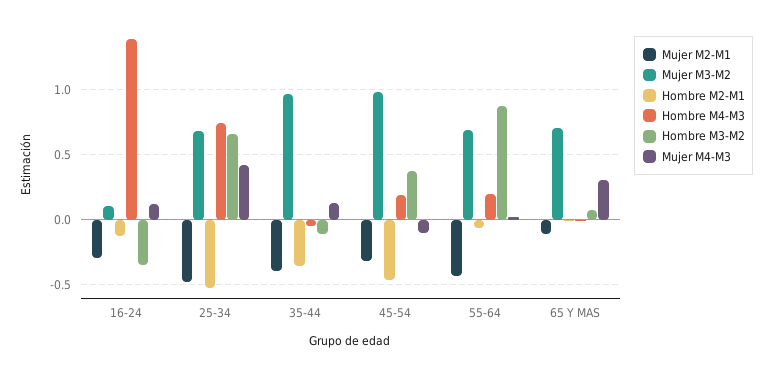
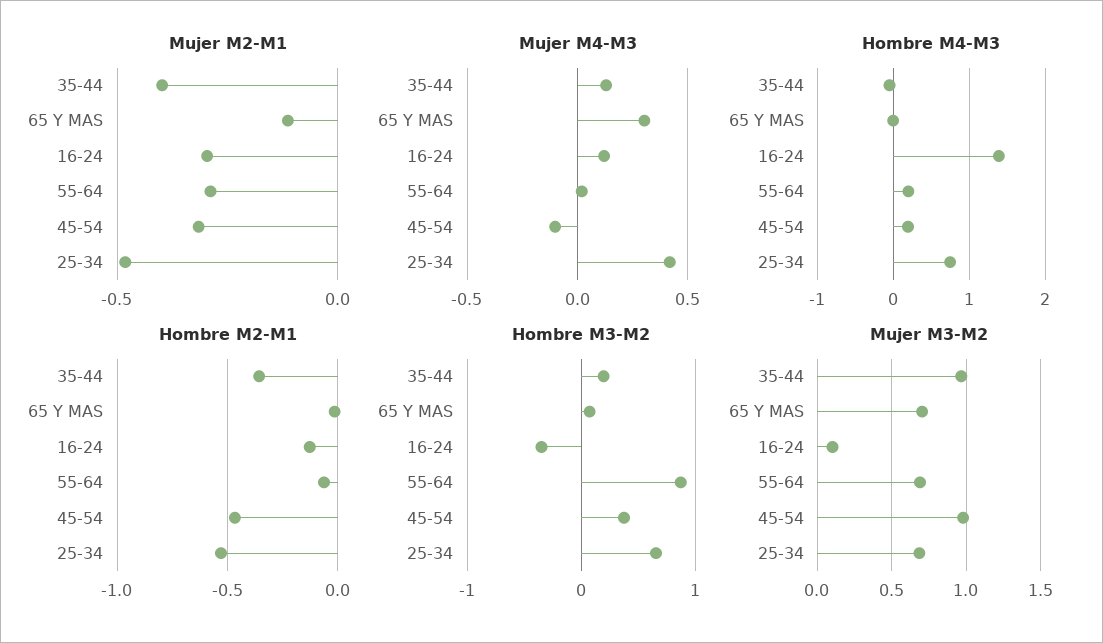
  {
    "Mujer M2-M1": {
      "16-24": -0.3,
      "25-34": -0.5,
      "35-44": -0.4,
      "45-54": -0.3,
-     "55-64": -0.45,
+     "55-64": -0.3,
      "65 Y MAS": -0.1
    },
    "Mujer M3-M2": {
      "16-24": 0.1,
      "25-34": 0.7,
      "35-44": 0.95,
      "45-54": 1,
      "55-64": 0.7,
      "65 Y MAS": 0.7
    },
    "Hombre M2-M1": {
      "16-24": -0.15,
      "25-34": -0.55,
      "35-44": -0.35,
      "45-54": -0.45,
      "55-64": -0.05,
      "65 Y MAS": 0
    },
    "Hombre M4-M3": {
      "16-24": 1.4,
      "25-34": 0.75,
      "35-44": -0.05,
      "45-54": 0.2,
      "55-64": 0.2,
      "65 Y MAS": 0
    },
    "Hombre M3-M2": {
      "16-24": -0.35,
      "25-34": 0.65,
-     "35-44": -0.1,
+     "35-44": 0.2,
      "45-54": 0.35,
      "55-64": 0.85,
      "65 Y MAS": 0.05
    },
    "Mujer M4-M3": {
      "16-24": 0.1,
      "25-34": 0.4,
      "35-44": 0.15,
      "45-54": -0.1,
      "55-64": 0,
      "65 Y MAS": 0.3
    }
  }

